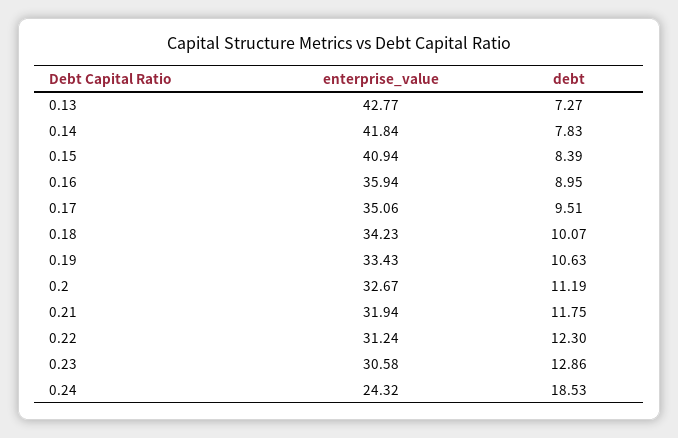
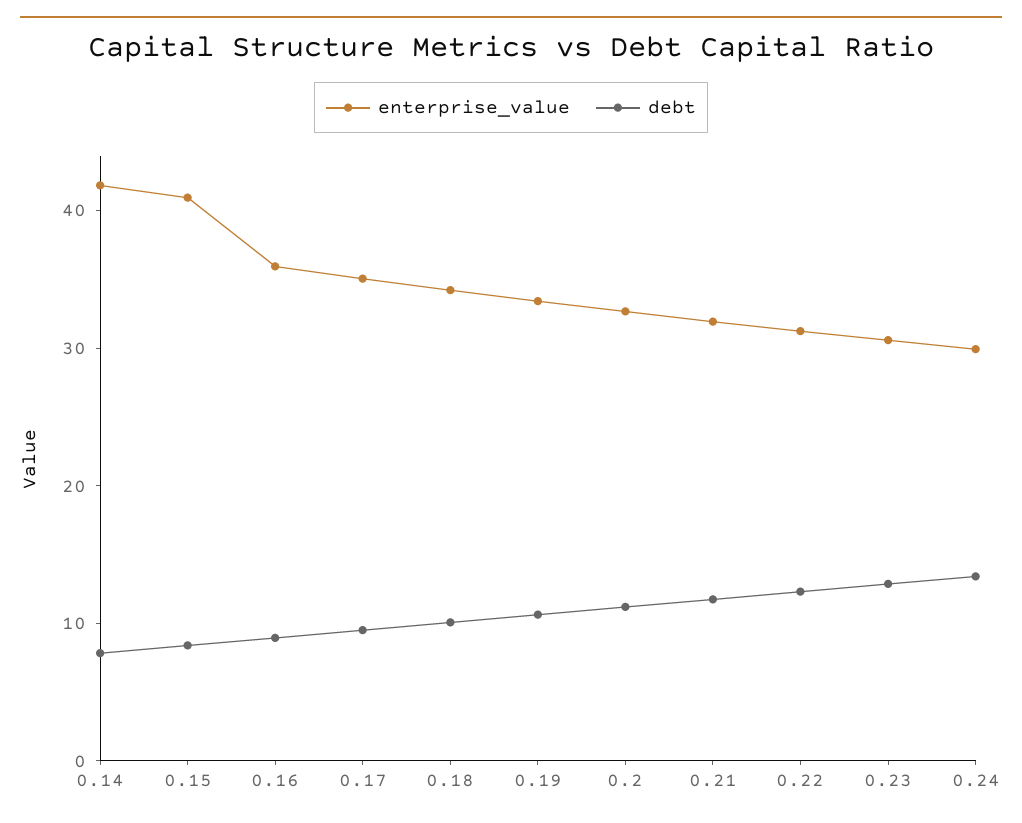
  {
    "enterprise_value": {
-     "0.13": 42.77,
      "0.14": 41.84,
      "0.15": 40.94,
      "0.16": 35.94,
      "0.17": 35.06,
      "0.18": 34.23,
      "0.19": 33.43,
      "0.2": 32.67,
      "0.21": 31.94,
      "0.22": 31.24,
      "0.23": 30.58,
-     "0.24": 24.32
+     "0.24": 30
    },
    "debt": {
-     "0.13": 7.27,
      "0.14": 7.83,
      "0.15": 8.39,
      "0.16": 8.95,
      "0.17": 9.51,
      "0.18": 10.07,
      "0.19": 10.63,
      "0.2": 11.19,
      "0.21": 11.75,
      "0.22": 12.3,
      "0.23": 12.86,
-     "0.24": 18.53
+     "0.24": 14
    }
  }

